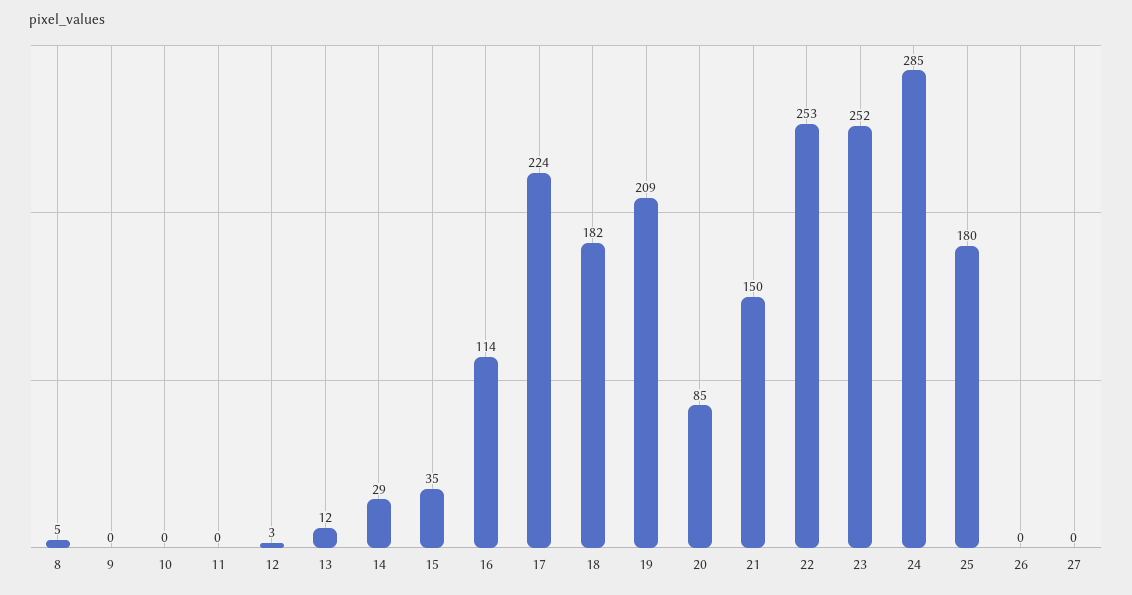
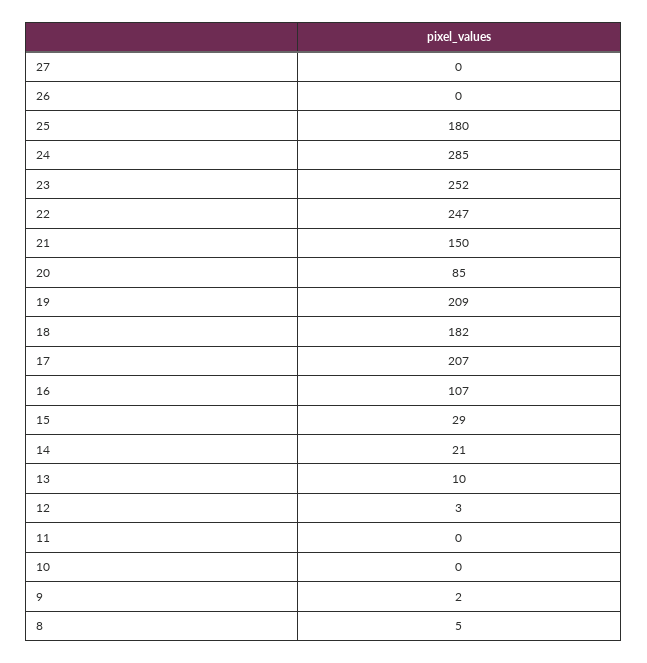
  {
    "8": 5,
-   "9": 0,
+   "9": 2,
    "10": 0,
    "11": 0,
    "12": 3,
-   "13": 12,
+   "13": 10,
-   "14": 29,
+   "14": 21,
-   "15": 35,
+   "15": 29,
-   "16": 114,
+   "16": 107,
-   "17": 224,
+   "17": 207,
    "18": 182,
    "19": 209,
    "20": 85,
    "21": 150,
-   "22": 253,
+   "22": 247,
    "23": 252,
    "24": 285,
    "25": 180,
    "26": 0,
    "27": 0
  }

